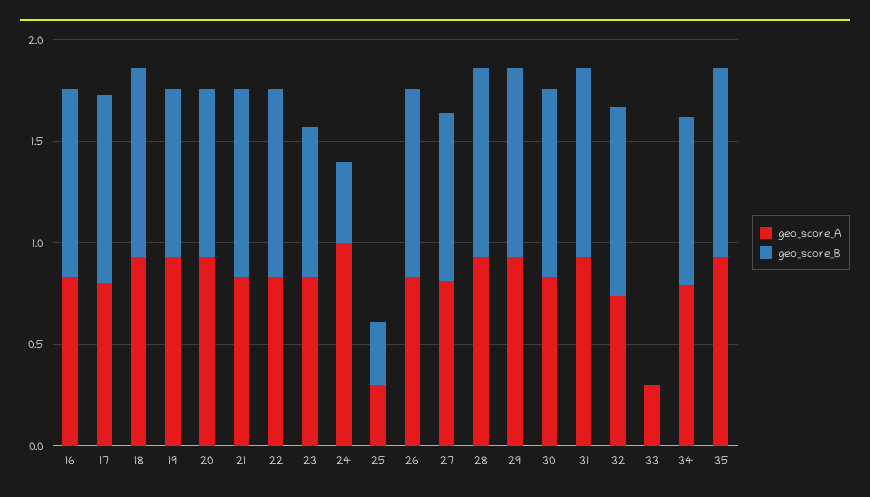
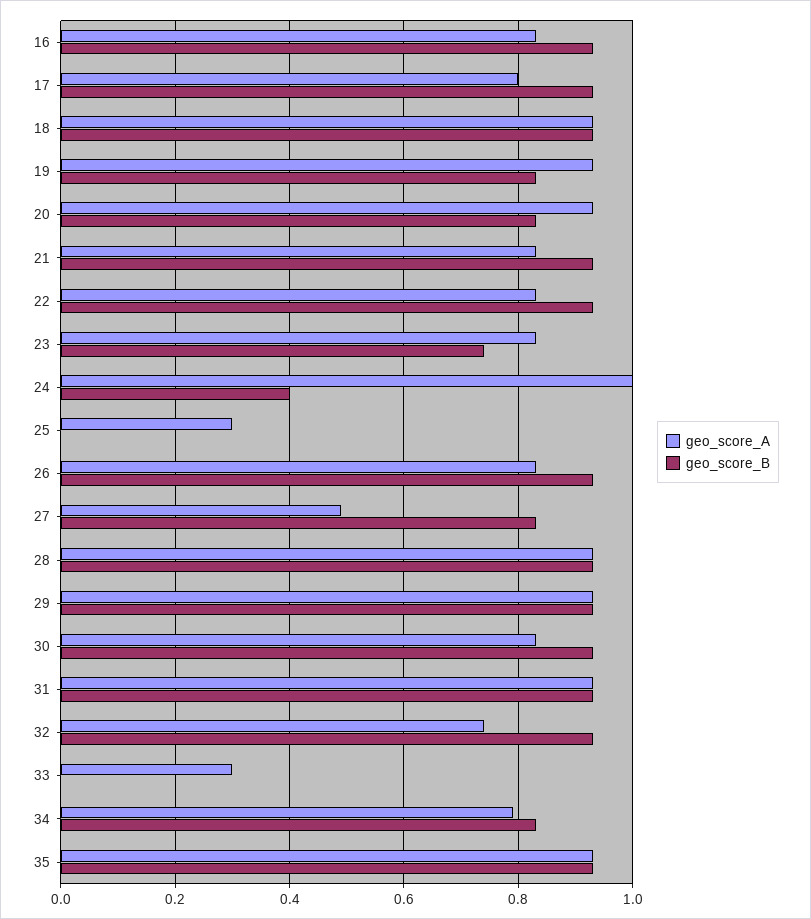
  {
    "geo_score_A": {
      "16": 0.85,
      "17": 0.8,
      "18": 0.95,
      "19": 0.95,
      "20": 0.95,
      "21": 0.85,
      "22": 0.85,
      "23": 0.85,
      "24": 1,
      "25": 0.3,
      "26": 0.85,
-     "27": 0.8,
+     "27": 0.5,
      "28": 0.95,
      "29": 0.95,
      "30": 0.85,
      "31": 0.95,
      "32": 0.75,
      "33": 0.3,
      "34": 0.8,
      "35": 0.95
    },
    "geo_score_B": {
      "16": 0.95,
      "17": 0.95,
      "18": 0.95,
      "19": 0.85,
      "20": 0.85,
      "21": 0.95,
      "22": 0.95,
      "23": 0.75,
      "24": 0.4,
-     "25": 0.3,
+     "25": 0,
      "26": 0.95,
      "27": 0.85,
      "28": 0.95,
      "29": 0.95,
      "30": 0.95,
      "31": 0.95,
      "32": 0.95,
      "33": 0,
      "34": 0.85,
      "35": 0.95
    }
  }

